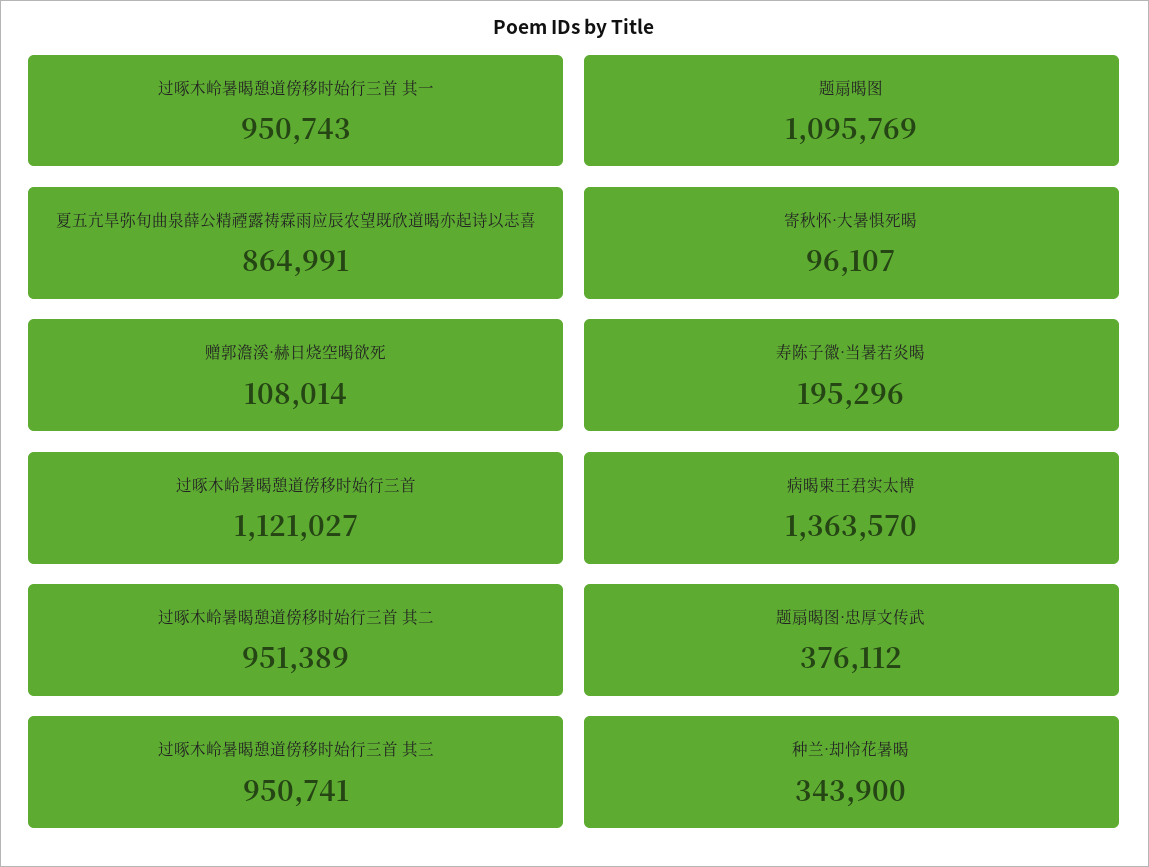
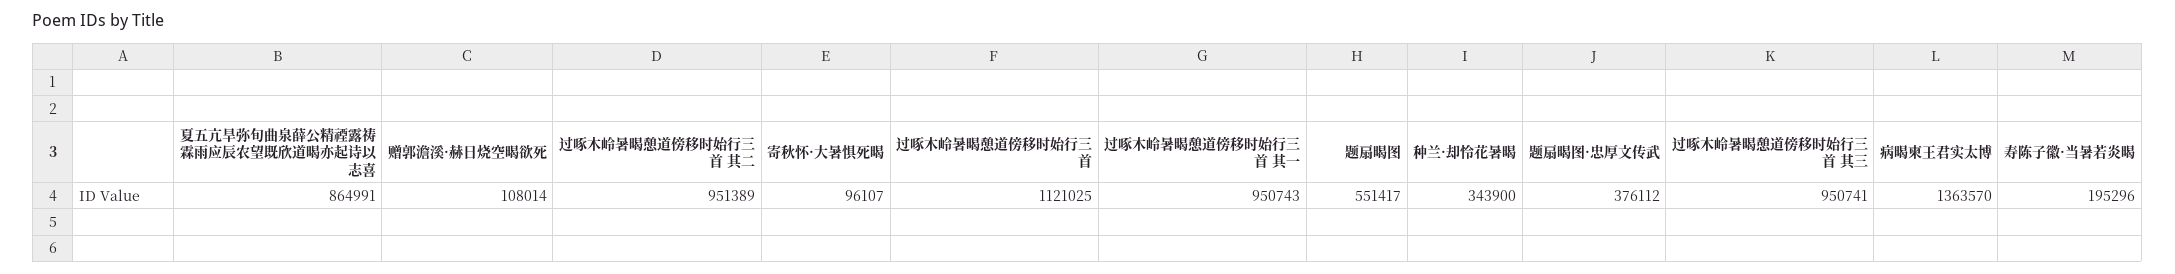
  {
    "过啄木岭暑暍憩道傍移时始行三首 其一": 950743,
-   "题扇暍图": 1095769,
+   "题扇暍图": 551417,
    "夏五亢旱弥旬曲泉薛公精禋露祷霖雨应辰农望既欣道暍亦起诗以志喜": 864991,
    "寄秋怀·大暑惧死暍": 96107,
    "赠郭澹溪·赫日烧空暍欲死": 108014,
    "寿陈子徽·当暑若炎暍": 195296,
-   "过啄木岭暑暍憩道傍移时始行三首": 1121027,
+   "过啄木岭暑暍憩道傍移时始行三首": 1121025,
    "病暍柬王君实太博": 1363570,
    "过啄木岭暑暍憩道傍移时始行三首 其二": 951389,
    "题扇暍图·忠厚文传武": 376112,
    "过啄木岭暑暍憩道傍移时始行三首 其三": 950741,
    "种兰·却怜花暑暍": 343900
  }

